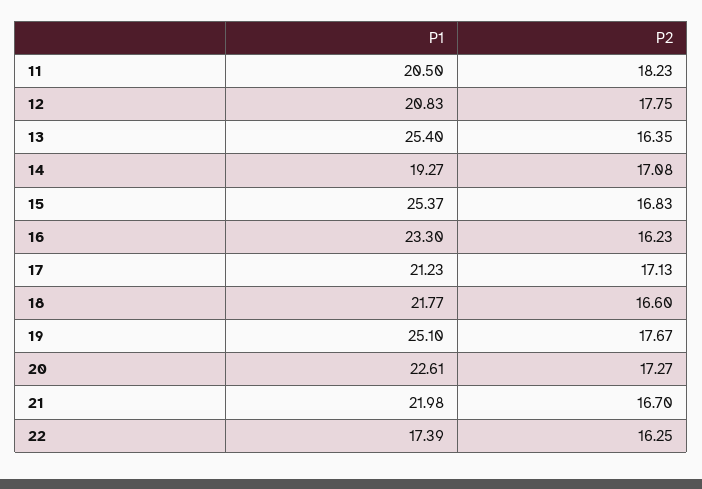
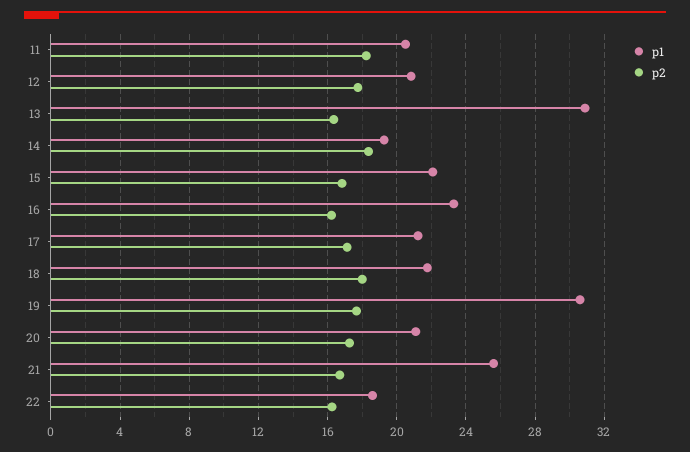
  {
    "P1": {
      "11": 20.5,
      "12": 20.83,
-     "13": 25.4,
+     "13": 31,
      "14": 19.27,
-     "15": 25.37,
+     "15": 22,
      "16": 23.3,
      "17": 21.23,
      "18": 21.77,
-     "19": 25.1,
+     "19": 30.5,
-     "20": 22.61,
+     "20": 21,
-     "21": 21.98,
+     "21": 25.5,
-     "22": 17.39
+     "22": 18.5
    },
    "P2": {
      "11": 18.23,
      "12": 17.75,
      "13": 16.35,
-     "14": 17.08,
+     "14": 18.5,
      "15": 16.83,
      "16": 16.23,
      "17": 17.13,
-     "18": 16.6,
+     "18": 18,
      "19": 17.67,
      "20": 17.27,
      "21": 16.7,
      "22": 16.25
    }
  }

